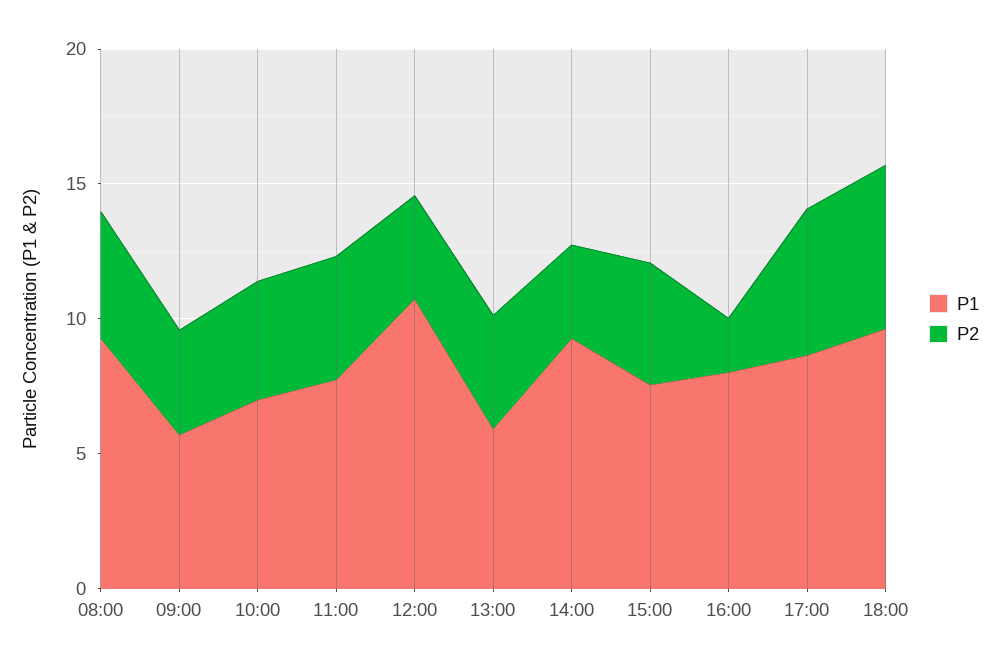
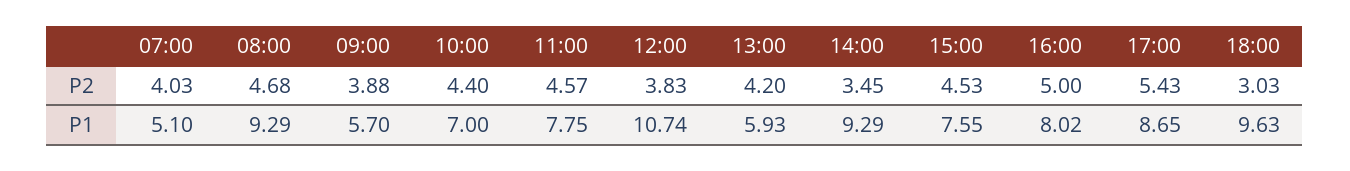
  {
    "P1": {
      "08:00": 9.29,
      "09:00": 5.7,
      "10:00": 7,
      "11:00": 7.75,
      "12:00": 10.74,
      "13:00": 5.93,
      "14:00": 9.29,
      "15:00": 7.55,
      "16:00": 8.02,
      "17:00": 8.65,
-     "18:00": 9.63
+     "18:00": 9.63,
+     "07:00": 5.1
    },
    "P2": {
      "08:00": 4.68,
      "09:00": 3.88,
      "10:00": 4.4,
      "11:00": 4.57,
      "12:00": 3.83,
      "13:00": 4.2,
      "14:00": 3.45,
      "15:00": 4.53,
-     "16:00": 2,
+     "16:00": 5,
      "17:00": 5.43,
-     "18:00": 6
+     "18:00": 3.03,
+     "07:00": 4.03
    }
  }

